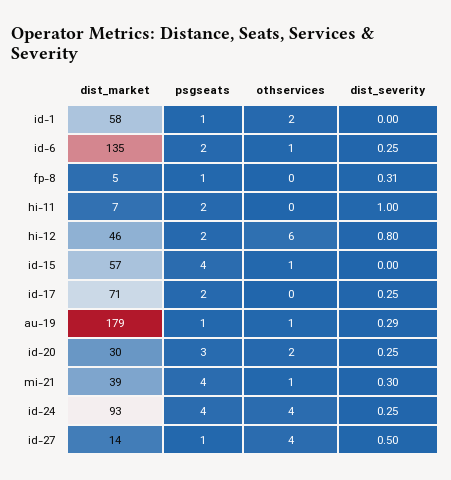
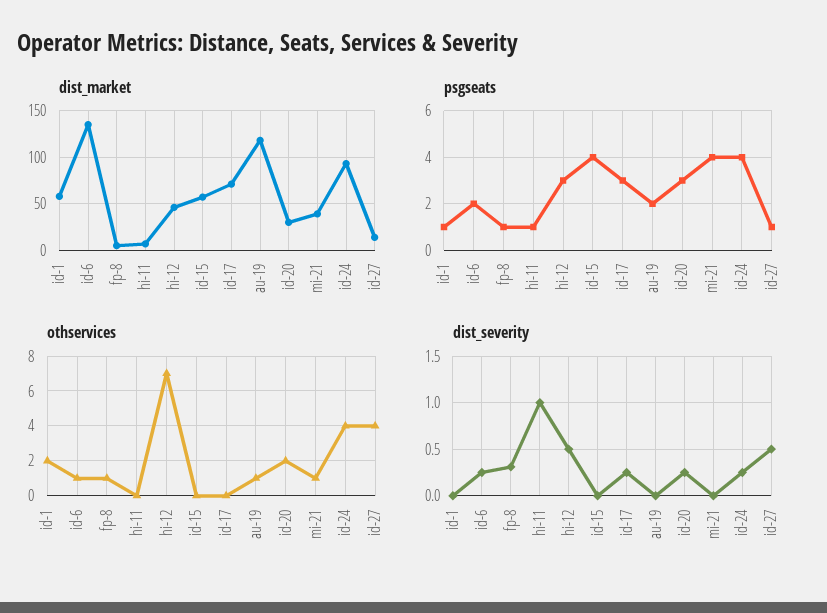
  {
    "dist_market": {
      "id-1": 58,
      "id-6": 135,
      "fp-8": 5,
      "hi-11": 7,
      "hi-12": 46,
      "id-15": 57,
      "id-17": 71,
-     "au-19": 179,
+     "au-19": 120,
      "id-20": 30,
      "mi-21": 39,
      "id-24": 93,
      "id-27": 14
    },
    "psgseats": {
      "id-1": 1,
      "id-6": 2,
      "fp-8": 1,
-     "hi-11": 2,
+     "hi-11": 1,
-     "hi-12": 2,
+     "hi-12": 3,
      "id-15": 4,
-     "id-17": 2,
+     "id-17": 3,
-     "au-19": 1,
+     "au-19": 2,
      "id-20": 3,
      "mi-21": 4,
      "id-24": 4,
      "id-27": 1
    },
    "othservices": {
      "id-1": 2,
      "id-6": 1,
-     "fp-8": 0,
+     "fp-8": 1,
      "hi-11": 0,
-     "hi-12": 6,
+     "hi-12": 7,
-     "id-15": 1,
+     "id-15": 0,
      "id-17": 0,
      "au-19": 1,
      "id-20": 2,
      "mi-21": 1,
      "id-24": 4,
      "id-27": 4
    },
    "dist_severity": {
      "id-1": 0,
      "id-6": 0.25,
      "fp-8": 0.31,
      "hi-11": 1,
-     "hi-12": 0.8,
+     "hi-12": 0.5,
      "id-15": 0,
      "id-17": 0.25,
-     "au-19": 0.29,
+     "au-19": 0,
      "id-20": 0.25,
-     "mi-21": 0.3,
+     "mi-21": 0,
      "id-24": 0.25,
      "id-27": 0.5
    }
  }

